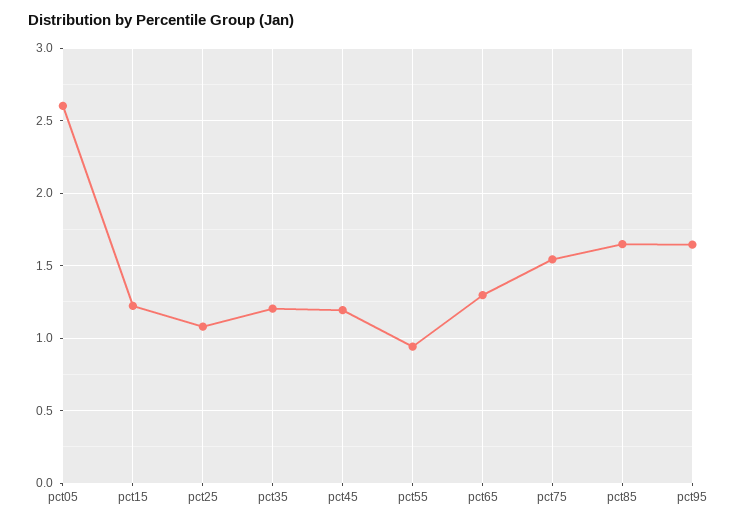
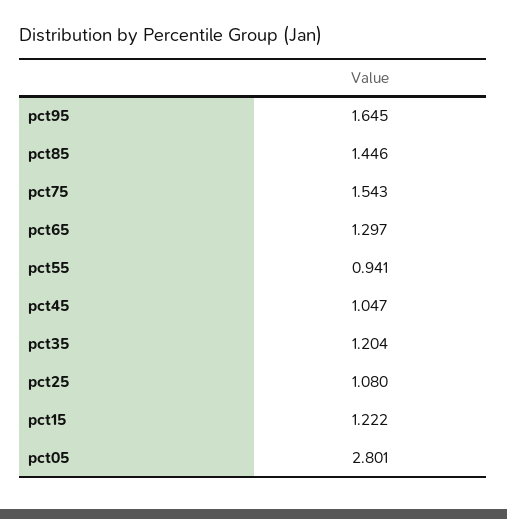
  {
-   "pct05": 2.6,
+   "pct05": 2.801,
    "pct15": 1.222,
    "pct25": 1.08,
    "pct35": 1.204,
-   "pct45": 1.2,
+   "pct45": 1.047,
    "pct55": 0.941,
    "pct65": 1.297,
    "pct75": 1.543,
-   "pct85": 1.65,
+   "pct85": 1.446,
    "pct95": 1.645
  }

